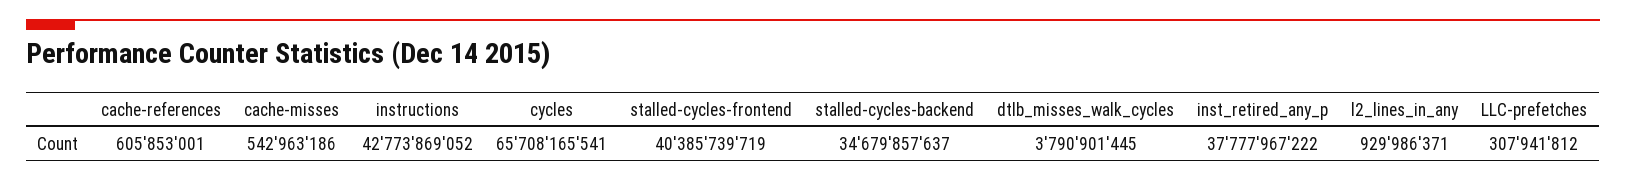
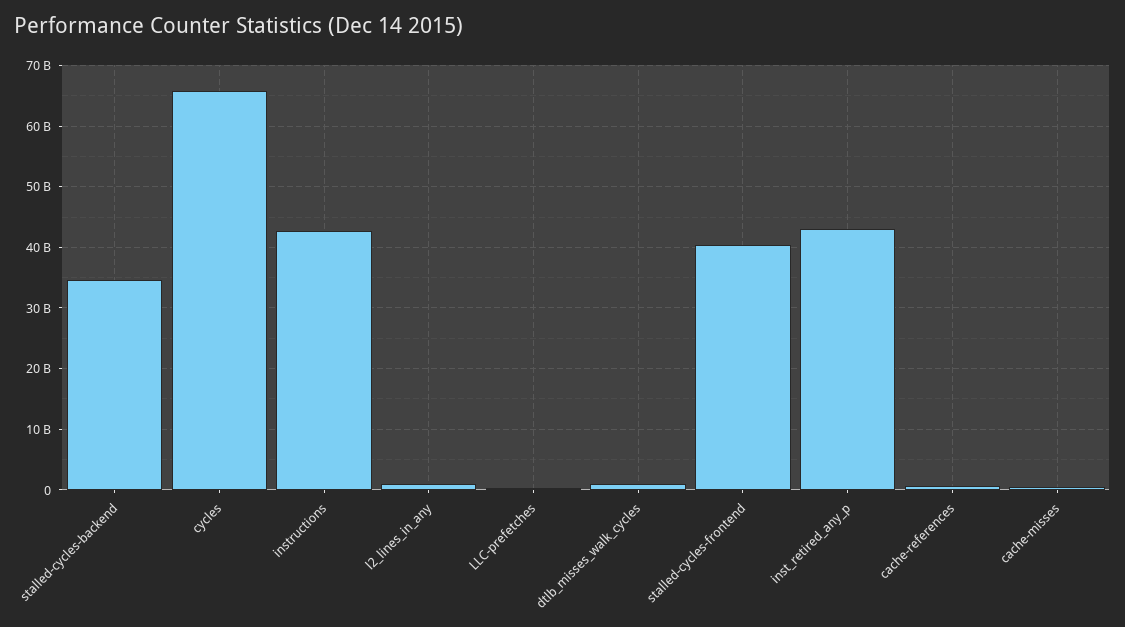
  {
    "cache-references": 605853001,
    "cache-misses": 542963186,
    "instructions": 42773869052,
    "cycles": 65708165541,
    "stalled-cycles-frontend": 40385739719,
    "stalled-cycles-backend": 34679857637,
-   "dtlb_misses_walk_cycles": 3790901445,
+   "dtlb_misses_walk_cycles": 1000000000,
-   "inst_retired_any_p": 37777967222,
+   "inst_retired_any_p": 43000000000,
    "l2_lines_in_any": 929986371,
    "LLC-prefetches": 307941812
  }

